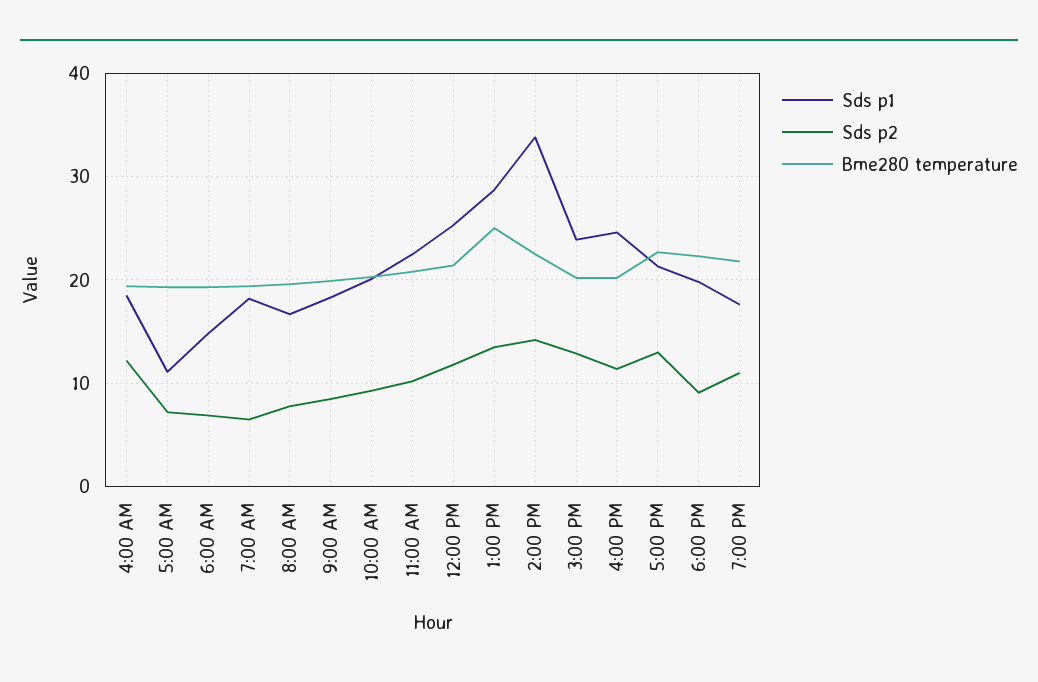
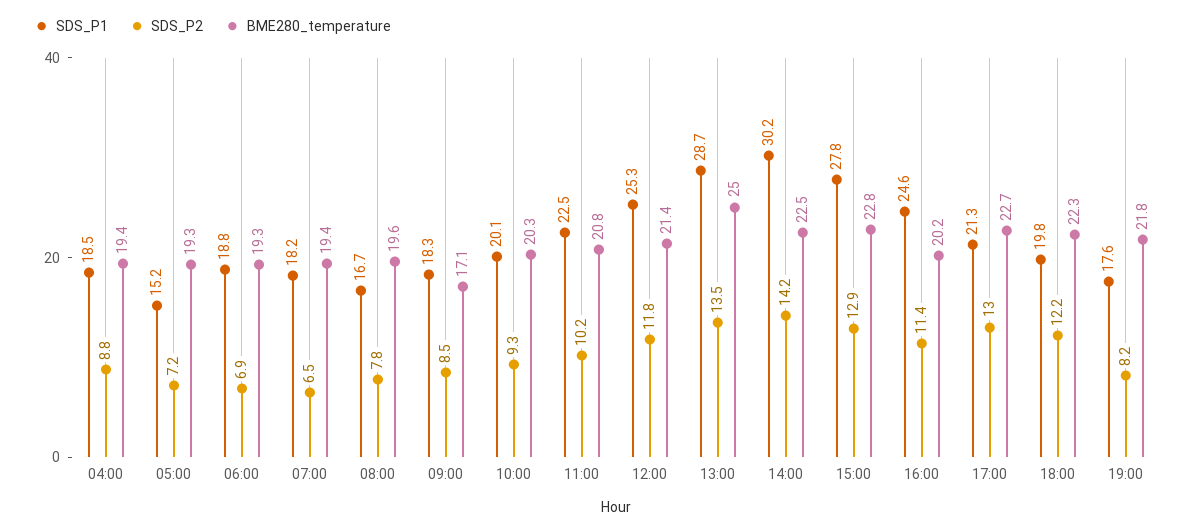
  {
    "Sds p1": {
      "4:00 AM": 18.5,
-     "5:00 AM": 11,
+     "5:00 AM": 15.2,
-     "6:00 AM": 15,
+     "6:00 AM": 18.8,
      "7:00 AM": 18.2,
      "8:00 AM": 16.7,
      "9:00 AM": 18.3,
      "10:00 AM": 20.1,
      "11:00 AM": 22.5,
      "12:00 PM": 25.3,
      "1:00 PM": 28.7,
-     "2:00 PM": 34,
+     "2:00 PM": 30.2,
-     "3:00 PM": 24,
+     "3:00 PM": 27.8,
      "4:00 PM": 24.6,
      "5:00 PM": 21.3,
      "6:00 PM": 19.8,
      "7:00 PM": 17.6
    },
    "Sds p2": {
-     "4:00 AM": 12,
+     "4:00 AM": 8.8,
      "5:00 AM": 7.2,
      "6:00 AM": 6.9,
      "7:00 AM": 6.5,
      "8:00 AM": 7.8,
      "9:00 AM": 8.5,
      "10:00 AM": 9.3,
      "11:00 AM": 10.2,
      "12:00 PM": 11.8,
      "1:00 PM": 13.5,
      "2:00 PM": 14.2,
      "3:00 PM": 12.9,
      "4:00 PM": 11.4,
      "5:00 PM": 13,
-     "6:00 PM": 9,
+     "6:00 PM": 12.2,
-     "7:00 PM": 11
+     "7:00 PM": 8.2
    },
    "Bme280 temperature": {
      "4:00 AM": 19.4,
      "5:00 AM": 19.3,
      "6:00 AM": 19.3,
      "7:00 AM": 19.4,
      "8:00 AM": 19.6,
-     "9:00 AM": 20,
+     "9:00 AM": 17.1,
      "10:00 AM": 20.3,
      "11:00 AM": 20.8,
      "12:00 PM": 21.4,
      "1:00 PM": 25,
      "2:00 PM": 22.5,
-     "3:00 PM": 20,
+     "3:00 PM": 22.8,
      "4:00 PM": 20.2,
      "5:00 PM": 22.7,
      "6:00 PM": 22.3,
      "7:00 PM": 21.8
    }
  }

